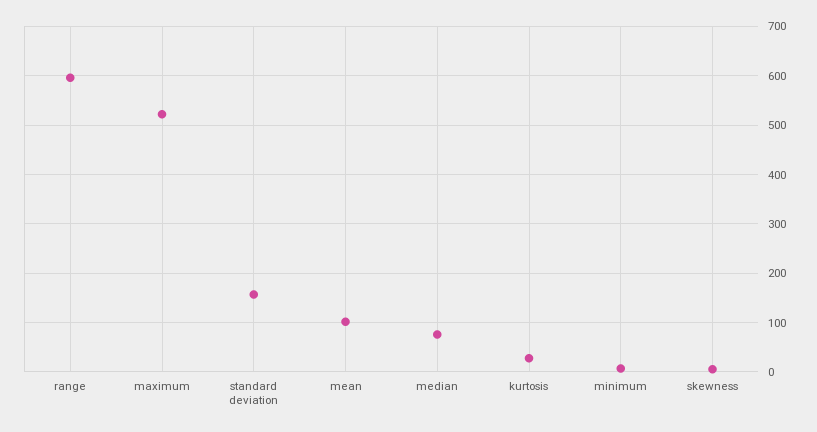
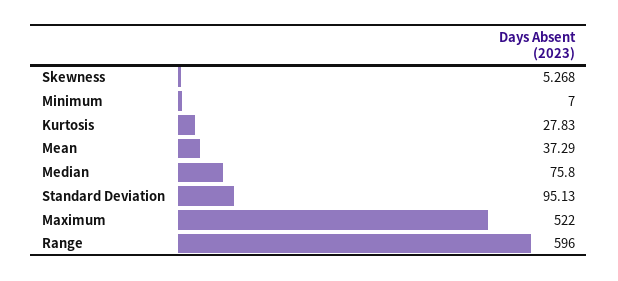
  {
    "range": 596,
    "maximum": 522,
-   "standard deviation": 160,
+   "standard deviation": 95.13,
-   "mean": 100,
+   "mean": 37.29,
    "median": 75.8,
    "kurtosis": 27.83,
    "minimum": 7,
    "skewness": 5.268
  }

